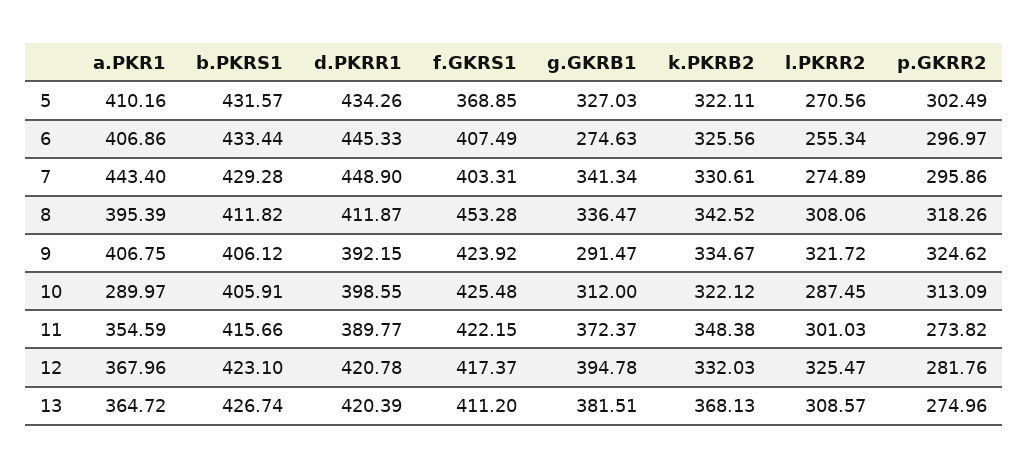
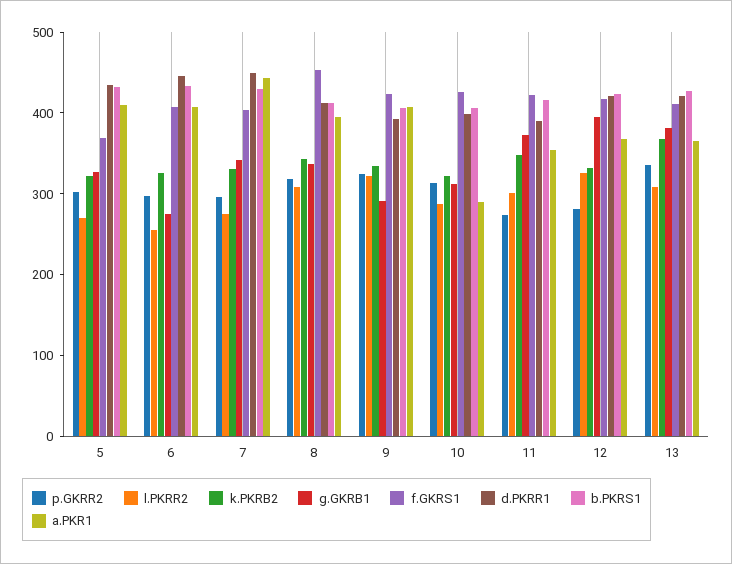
  {
    "a.PKR1": {
      "5": 410.16,
      "6": 406.86,
      "7": 443.4,
      "8": 395.39,
      "9": 406.75,
      "10": 289.97,
      "11": 354.59,
      "12": 367.96,
      "13": 364.72
    },
    "b.PKRS1": {
      "5": 431.57,
      "6": 433.44,
      "7": 429.28,
      "8": 411.82,
      "9": 406.12,
      "10": 405.91,
      "11": 415.66,
      "12": 423.1,
      "13": 426.74
    },
    "d.PKRR1": {
      "5": 434.26,
      "6": 445.33,
      "7": 448.9,
      "8": 411.87,
      "9": 392.15,
      "10": 398.55,
      "11": 389.77,
      "12": 420.78,
      "13": 420.39
    },
    "f.GKRS1": {
      "5": 368.85,
      "6": 407.49,
      "7": 403.31,
      "8": 453.28,
      "9": 423.92,
      "10": 425.48,
      "11": 422.15,
      "12": 417.37,
      "13": 411.2
    },
    "g.GKRB1": {
      "5": 327.03,
      "6": 274.63,
      "7": 341.34,
      "8": 336.47,
      "9": 291.47,
      "10": 312,
      "11": 372.37,
      "12": 394.78,
      "13": 381.51
    },
    "k.PKRB2": {
      "5": 322.11,
      "6": 325.56,
      "7": 330.61,
      "8": 342.52,
      "9": 334.67,
      "10": 322.12,
      "11": 348.38,
      "12": 332.03,
      "13": 368.13
    },
    "l.PKRR2": {
      "5": 270.56,
      "6": 255.34,
      "7": 274.89,
      "8": 308.06,
      "9": 321.72,
      "10": 287.45,
      "11": 301.03,
      "12": 325.47,
      "13": 308.57
    },
    "p.GKRR2": {
      "5": 302.49,
      "6": 296.97,
      "7": 295.86,
      "8": 318.26,
      "9": 324.62,
      "10": 313.09,
      "11": 273.82,
      "12": 281.76,
-     "13": 274.96
+     "13": 340
    }
  }

